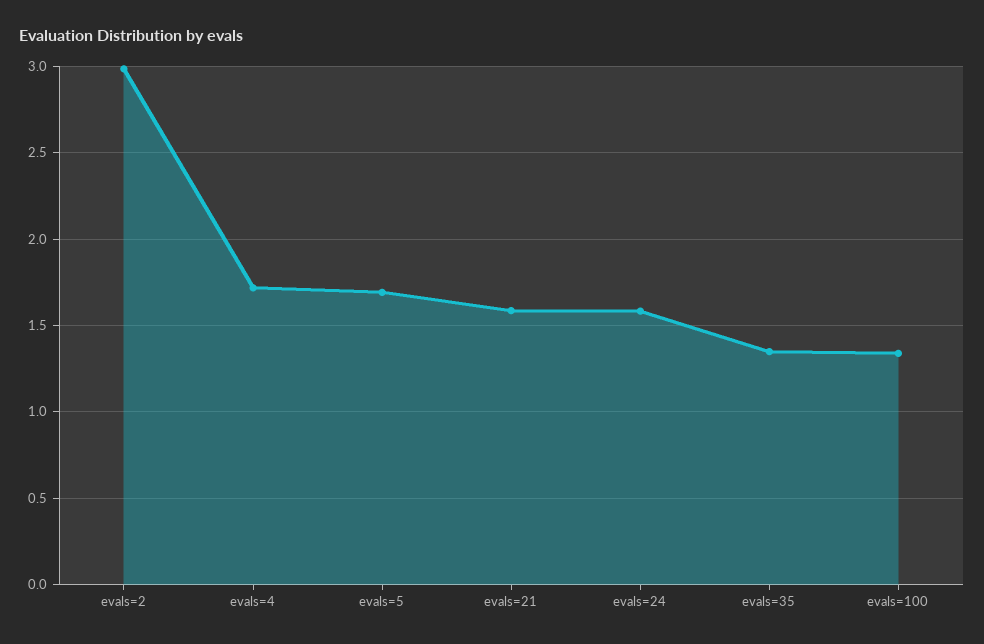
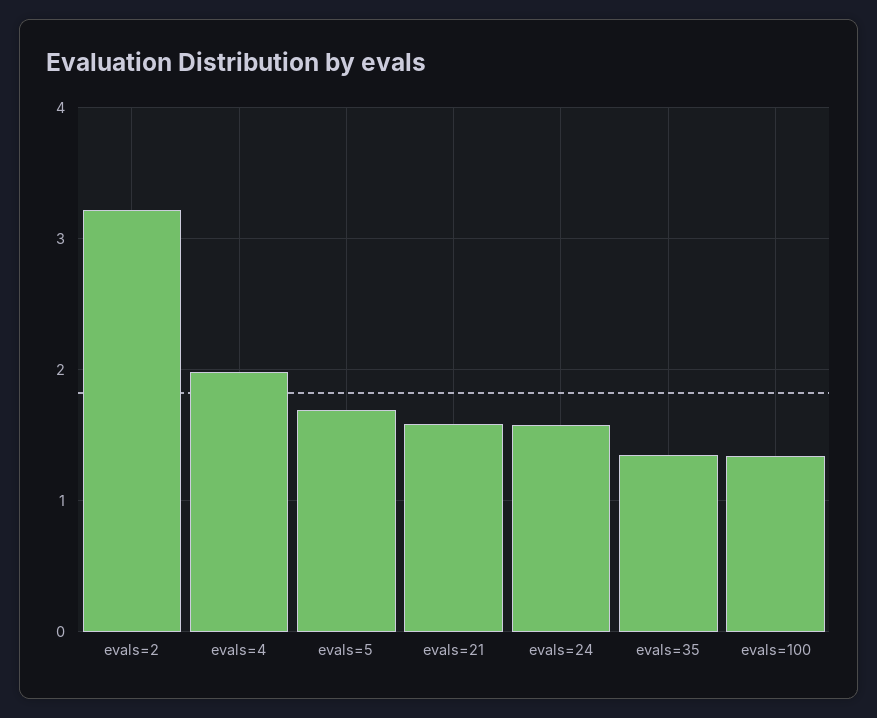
  {
-   "evals=2": 3,
+   "evals=2": 3.2,
-   "evals=4": 1.7,
+   "evals=4": 2,
    "evals=5": 1.7,
    "evals=21": 1.6,
    "evals=24": 1.6,
    "evals=35": 1.35,
    "evals=100": 1.35
  }

